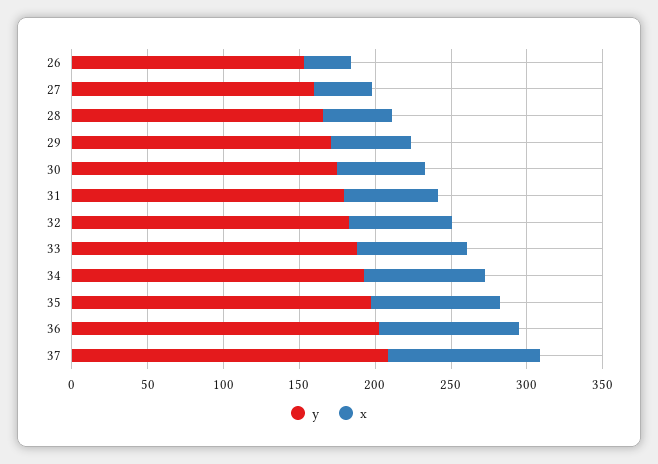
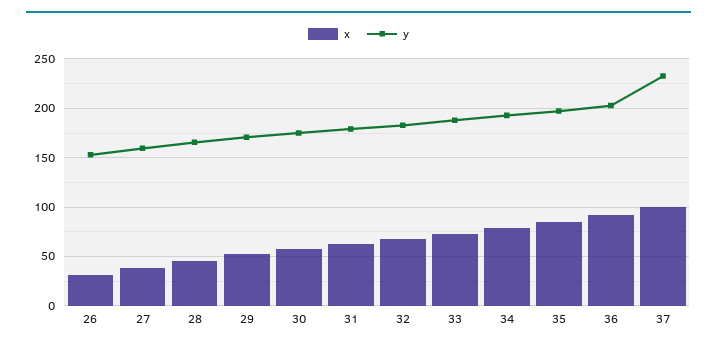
  {
    "y": {
      "26": 150,
      "27": 160,
      "28": 170,
      "29": 170,
      "30": 180,
      "31": 180,
      "32": 180,
      "33": 190,
      "34": 190,
      "35": 200,
      "36": 200,
-     "37": 210
+     "37": 230
    },
    "x": {
      "26": 30,
      "27": 40,
      "28": 50,
      "29": 50,
      "30": 60,
      "31": 60,
      "32": 70,
      "33": 70,
      "34": 80,
      "35": 80,
      "36": 90,
      "37": 100
    }
  }

